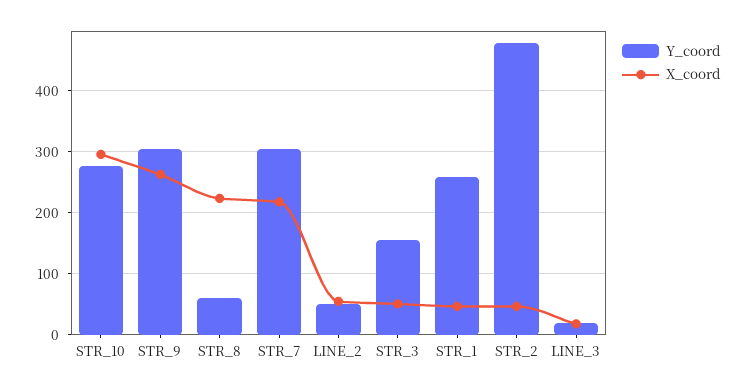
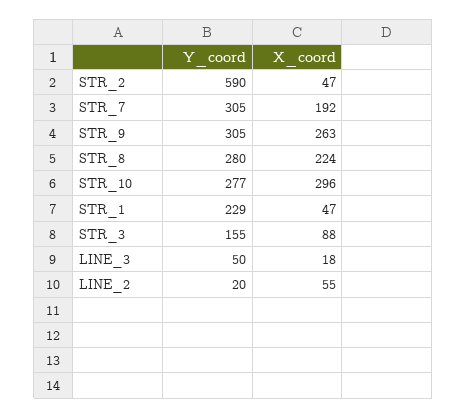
  {
    "Y_coord": {
      "STR_10": 277,
      "STR_9": 305,
-     "STR_8": 60,
+     "STR_8": 280,
      "STR_7": 305,
-     "LINE_2": 50,
+     "LINE_2": 20,
      "STR_3": 155,
-     "STR_1": 260,
+     "STR_1": 229,
-     "STR_2": 480,
+     "STR_2": 590,
-     "LINE_3": 20
+     "LINE_3": 50
    },
    "X_coord": {
      "STR_10": 296,
      "STR_9": 263,
      "STR_8": 224,
-     "STR_7": 220,
+     "STR_7": 192,
      "LINE_2": 55,
-     "STR_3": 50,
+     "STR_3": 88,
      "STR_1": 47,
      "STR_2": 47,
      "LINE_3": 18
    }
  }

